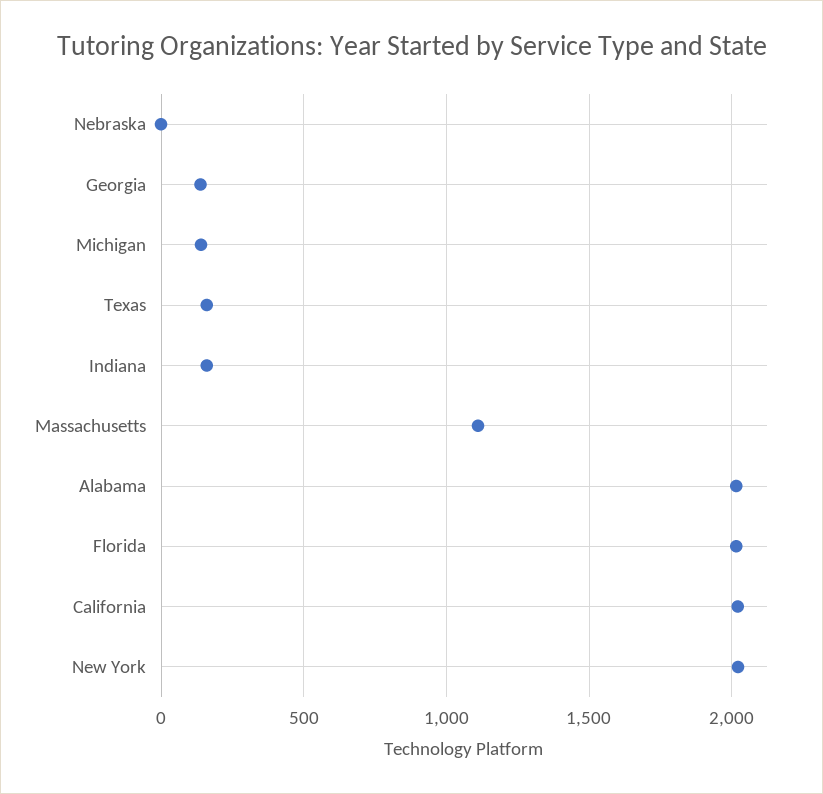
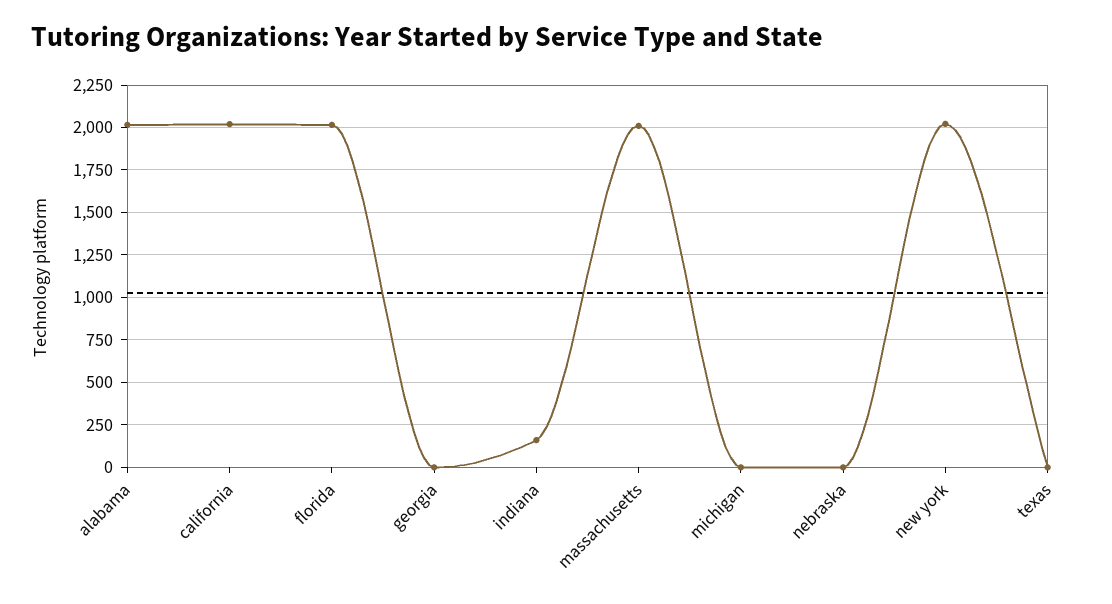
  {
    "Nebraska": 0,
-   "Georgia": 150,
+   "Georgia": 0,
-   "Michigan": 150,
+   "Michigan": 0,
-   "Texas": 150,
+   "Texas": 0,
    "Indiana": 150,
-   "Massachusetts": 1100,
+   "Massachusetts": 2000,
    "Alabama": 2000,
    "Florida": 2000,
    "California": 2000,
    "New York": 2000
  }

